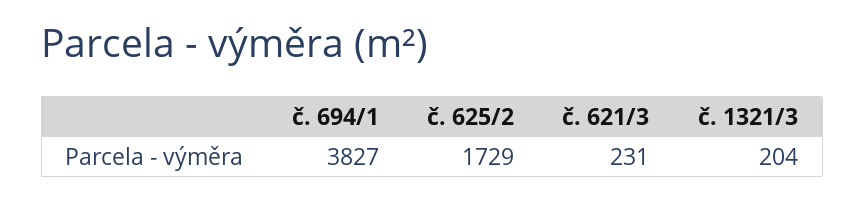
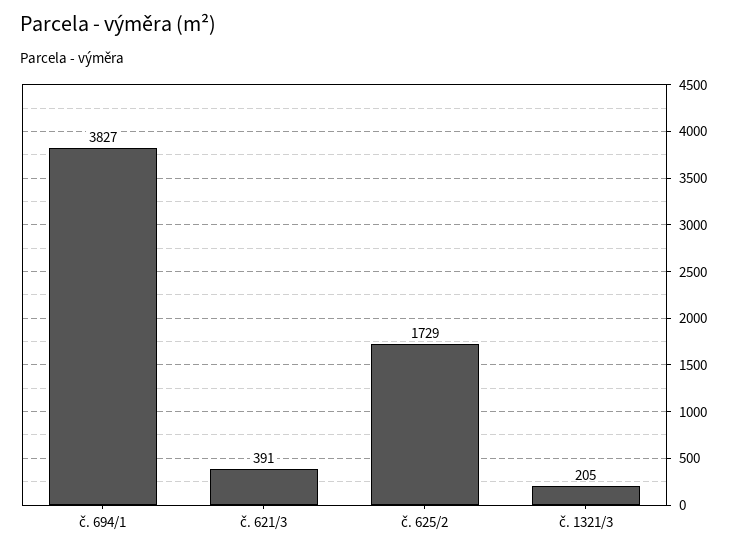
  {
    "č. 694/1": 3827,
    "č. 625/2": 1729,
-   "č. 621/3": 231,
+   "č. 621/3": 391,
-   "č. 1321/3": 204
+   "č. 1321/3": 205
  }

